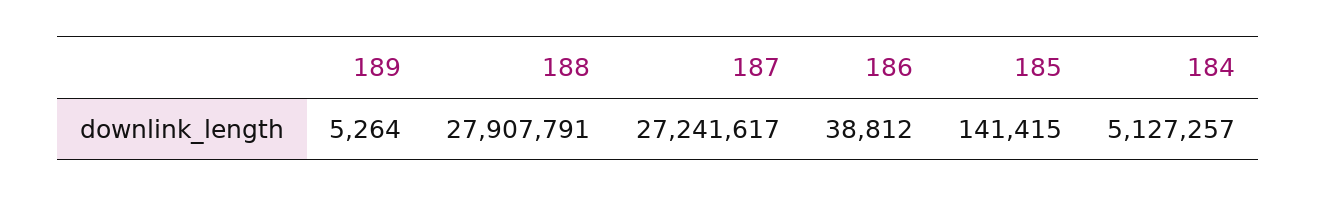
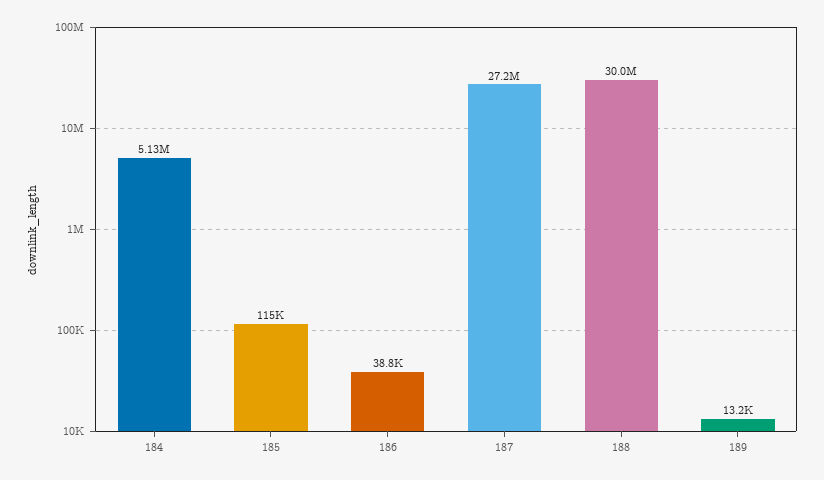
  {
-   "189": 5264,
+   "189": 13200,
-   "188": 27907791,
+   "188": 30000000,
    "187": 27241617,
    "186": 38812,
-   "185": 141415,
+   "185": 115000,
    "184": 5127257
  }

